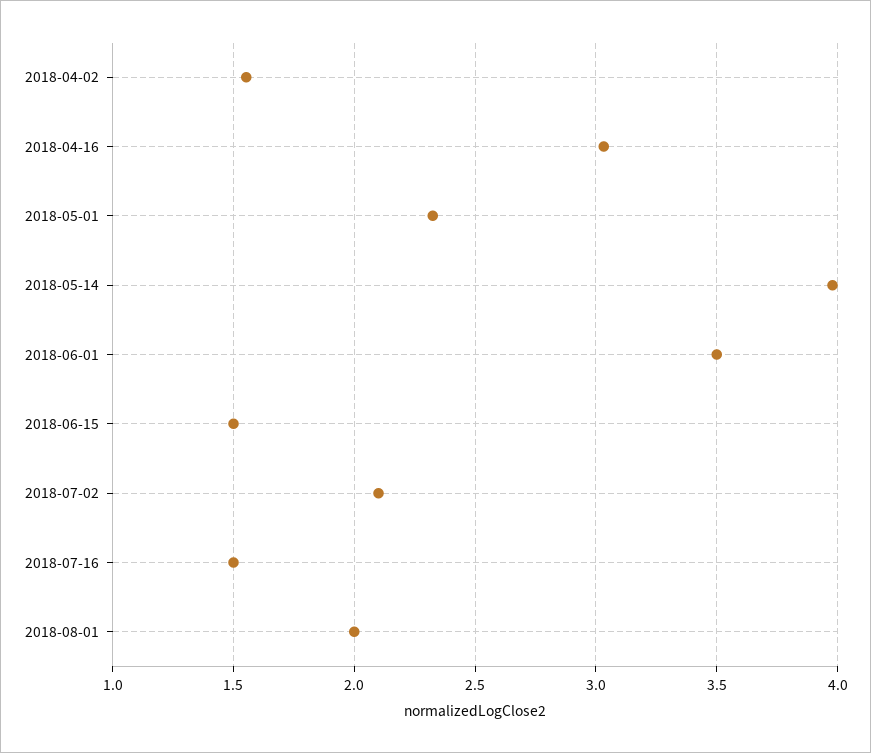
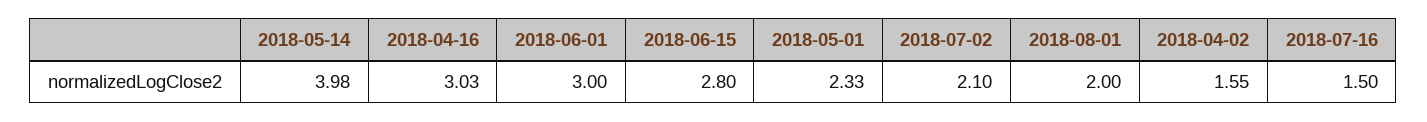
  {
    "2018-04-02": 1.55,
    "2018-04-16": 3.03,
    "2018-05-01": 2.33,
    "2018-05-14": 3.98,
-   "2018-06-01": 3.5,
+   "2018-06-01": 3,
-   "2018-06-15": 1.5,
+   "2018-06-15": 2.8,
    "2018-07-02": 2.1,
    "2018-07-16": 1.5,
    "2018-08-01": 2
  }

